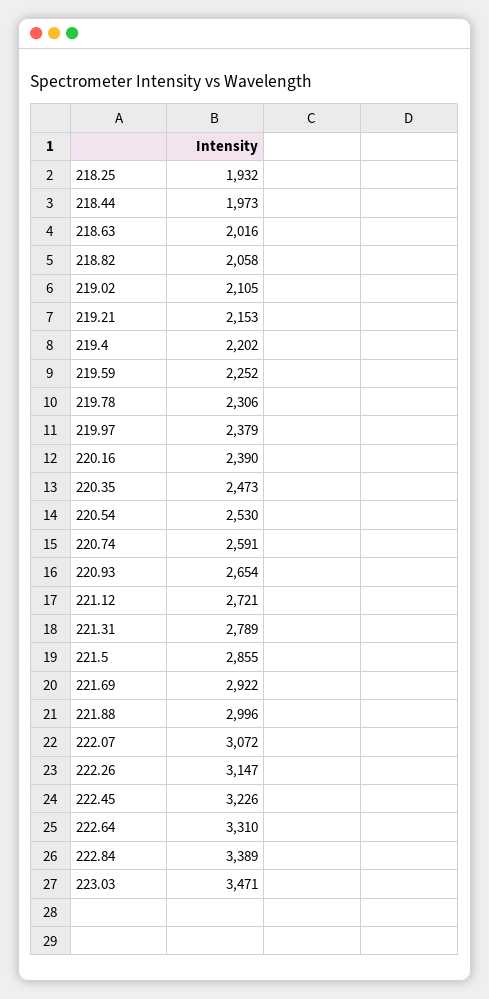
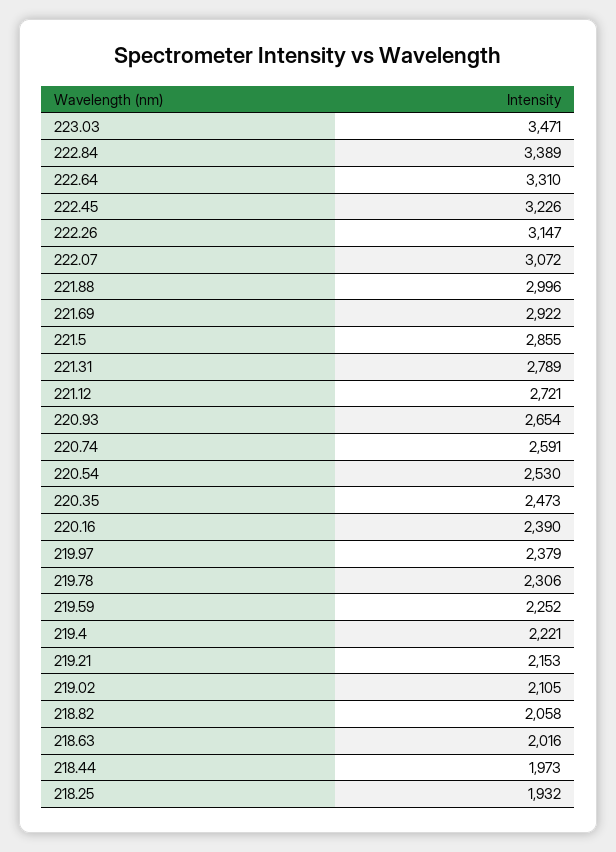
  {
    "218.25": 1932,
    "218.44": 1973,
    "218.63": 2016,
    "218.82": 2058,
    "219.02": 2105,
    "219.21": 2153,
-   "219.4": 2202,
+   "219.4": 2221,
    "219.59": 2252,
    "219.78": 2306,
    "219.97": 2379,
    "220.16": 2390,
    "220.35": 2473,
    "220.54": 2530,
    "220.74": 2591,
    "220.93": 2654,
    "221.12": 2721,
    "221.31": 2789,
    "221.5": 2855,
    "221.69": 2922,
    "221.88": 2996,
    "222.07": 3072,
    "222.26": 3147,
    "222.45": 3226,
    "222.64": 3310,
    "222.84": 3389,
    "223.03": 3471
  }

